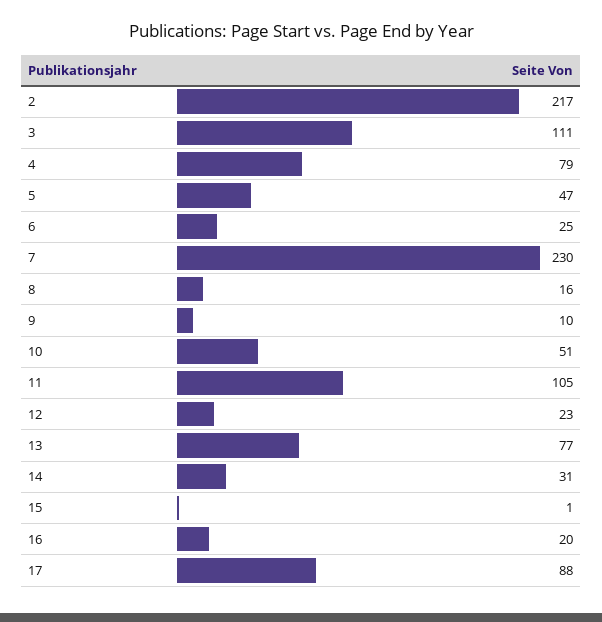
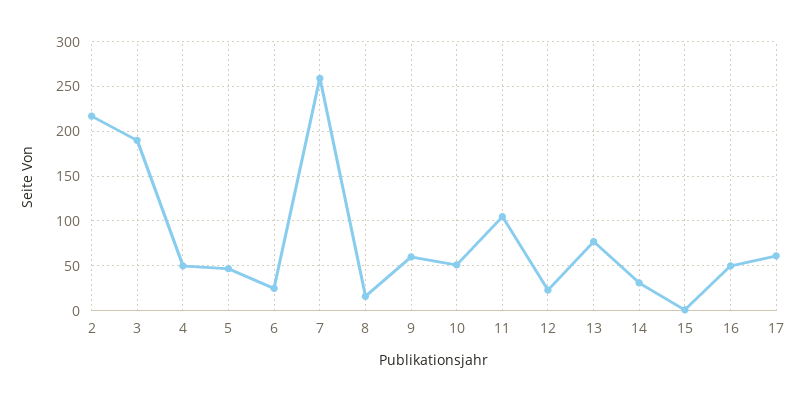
  {
    "2": 217,
-   "3": 111,
+   "3": 190,
-   "4": 79,
+   "4": 50,
    "5": 47,
    "6": 25,
-   "7": 230,
+   "7": 260,
    "8": 16,
-   "9": 10,
+   "9": 60,
    "10": 51,
    "11": 105,
    "12": 23,
    "13": 77,
    "14": 31,
    "15": 1,
-   "16": 20,
+   "16": 50,
-   "17": 88
+   "17": 60
  }

